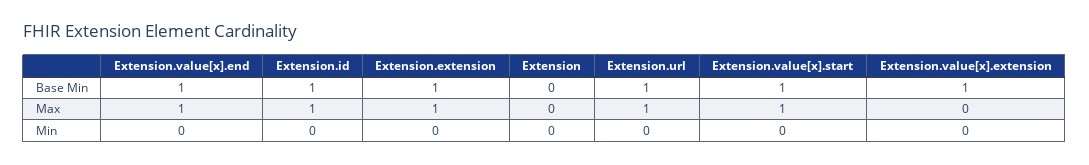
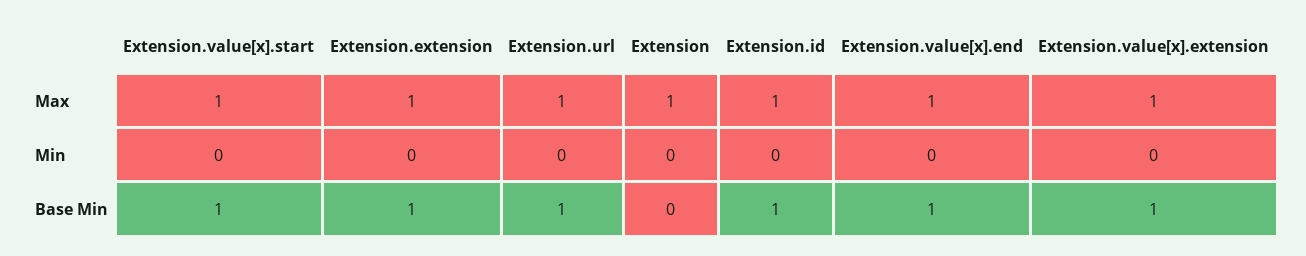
  {
    "Extension.value[x].end": {
      "Base Min": 1,
      "Max": 1,
      "Min": 0
    },
    "Extension.id": {
      "Base Min": 1,
      "Max": 1,
      "Min": 0
    },
    "Extension.extension": {
      "Base Min": 1,
      "Max": 1,
      "Min": 0
    },
    "Extension": {
      "Base Min": 0,
-     "Max": 0,
+     "Max": 1,
      "Min": 0
    },
    "Extension.url": {
      "Base Min": 1,
      "Max": 1,
      "Min": 0
    },
    "Extension.value[x].start": {
      "Base Min": 1,
      "Max": 1,
      "Min": 0
    },
    "Extension.value[x].extension": {
      "Base Min": 1,
-     "Max": 0,
+     "Max": 1,
      "Min": 0
    }
  }

